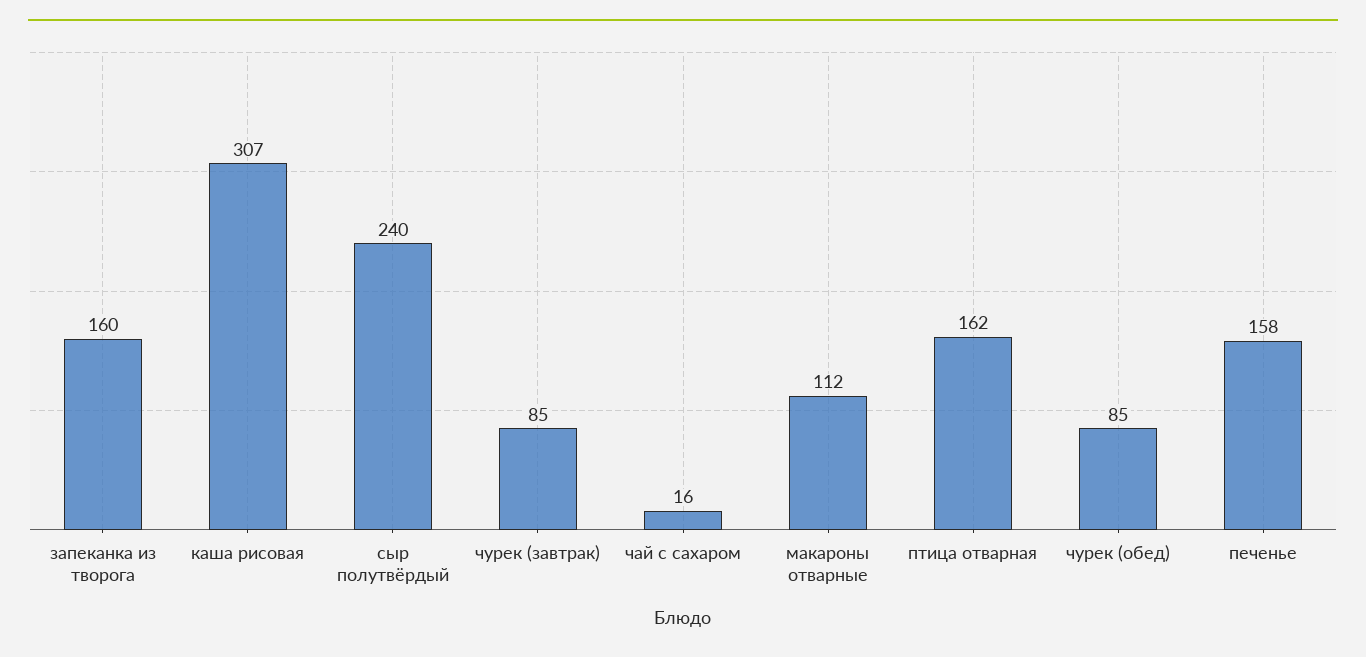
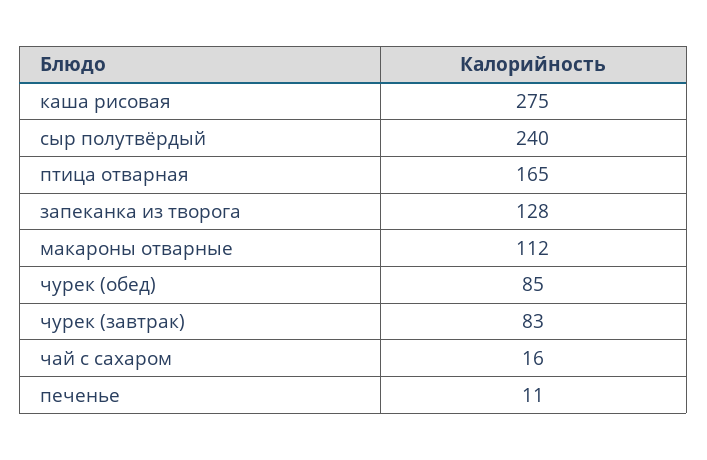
  {
-   "запеканка из творога": 160,
+   "запеканка из творога": 128,
-   "каша рисовая": 307,
+   "каша рисовая": 275,
    "сыр полутвёрдый": 240,
-   "чурек (завтрак)": 85,
+   "чурек (завтрак)": 83,
    "чай с сахаром": 16,
    "макароны отварные": 112,
-   "птица отварная": 162,
+   "птица отварная": 165,
    "чурек (обед)": 85,
-   "печенье": 158
+   "печенье": 11
  }

